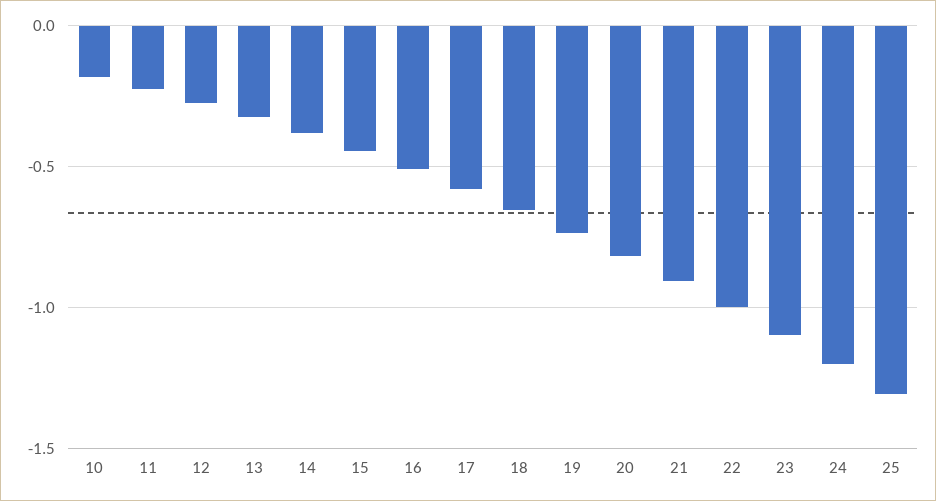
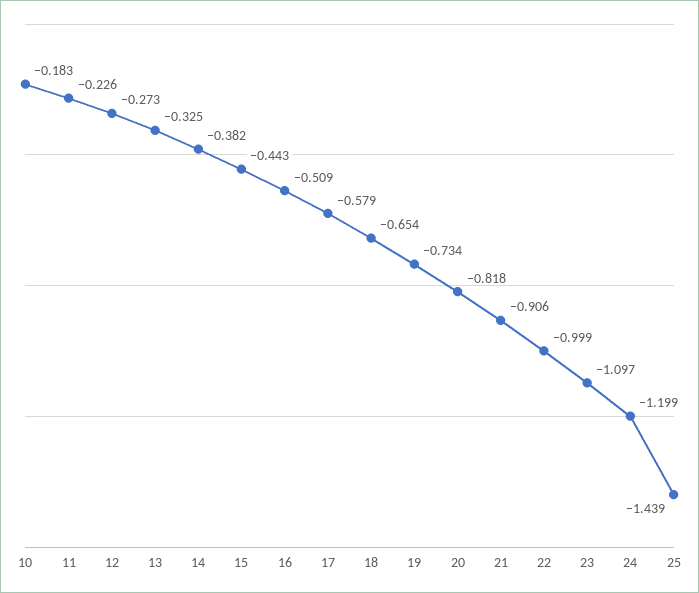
  {
    "10": -0.183,
    "11": -0.226,
    "12": -0.273,
    "13": -0.325,
    "14": -0.382,
    "15": -0.443,
    "16": -0.509,
    "17": -0.579,
    "18": -0.654,
    "19": -0.734,
    "20": -0.818,
    "21": -0.906,
    "22": -0.999,
    "23": -1.097,
    "24": -1.199,
-   "25": -1.3
+   "25": -1.439
  }

